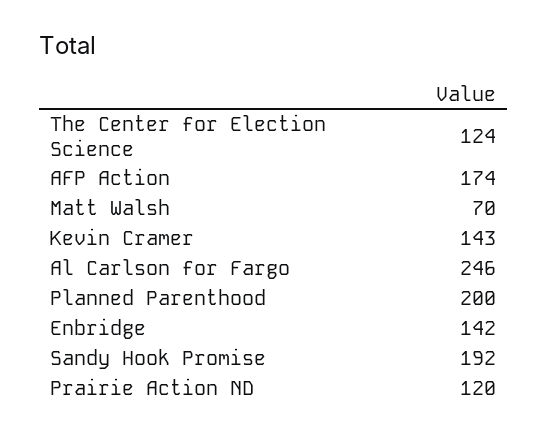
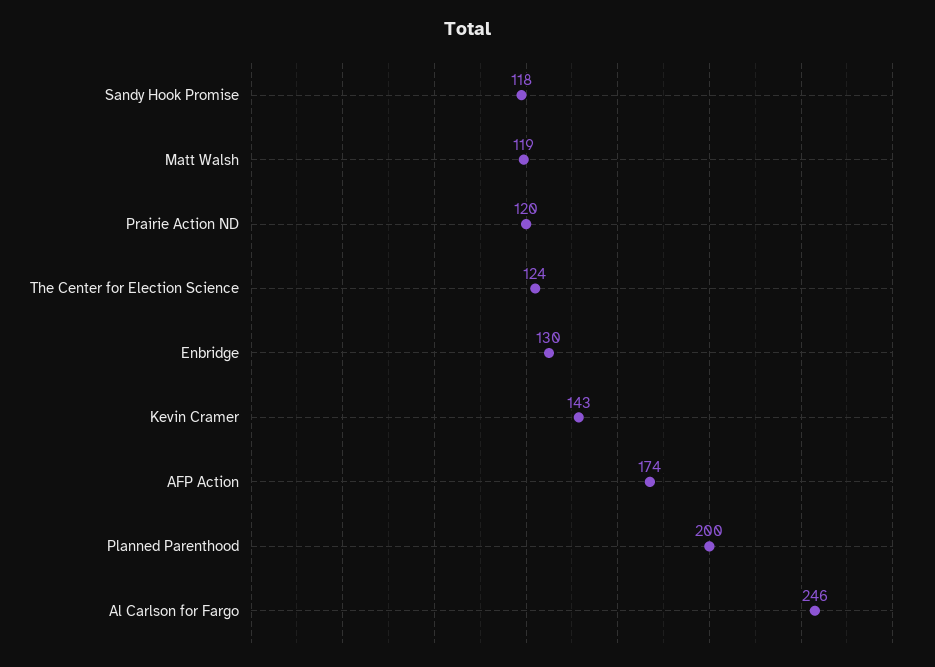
  {
    "The Center for Election Science": 124,
    "AFP Action": 174,
-   "Matt Walsh": 70,
+   "Matt Walsh": 119,
    "Kevin Cramer": 143,
    "Al Carlson for Fargo": 246,
    "Planned Parenthood": 200,
-   "Enbridge": 142,
+   "Enbridge": 130,
-   "Sandy Hook Promise": 192,
+   "Sandy Hook Promise": 118,
    "Prairie Action ND": 120
  }

